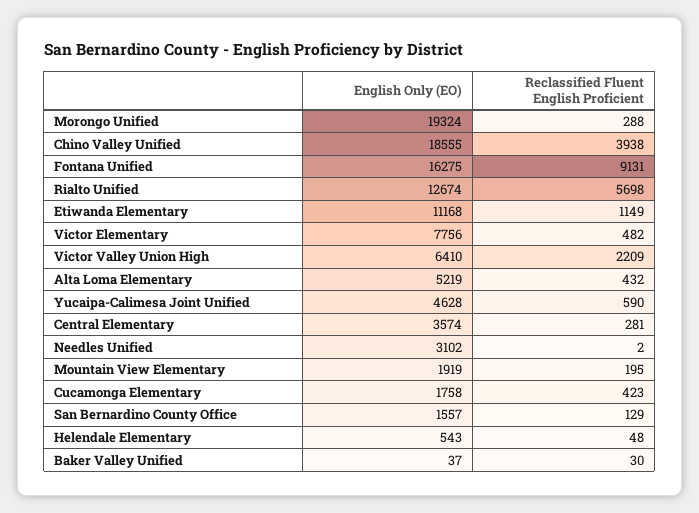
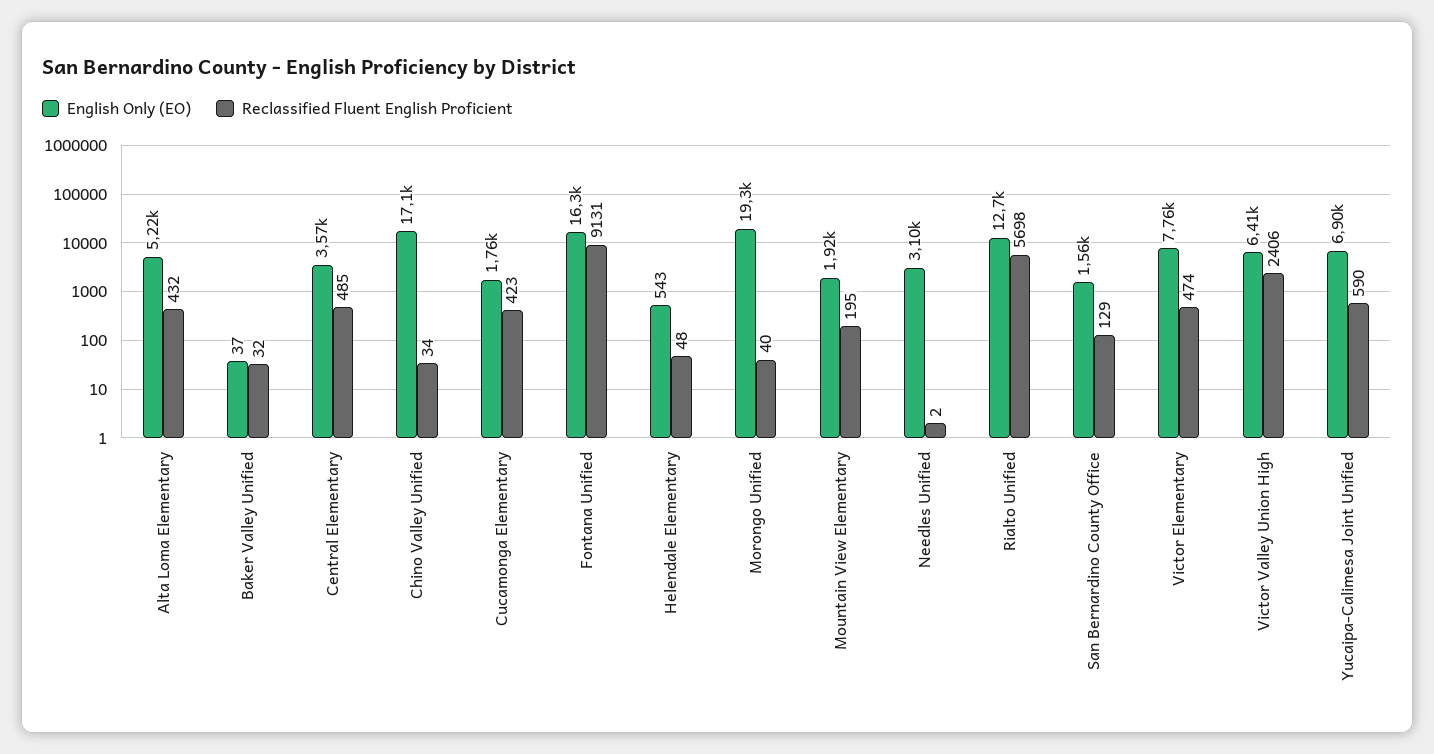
  {
    "English Only (EO)": {
      "Morongo Unified": 19324,
-     "Chino Valley Unified": 18555,
+     "Chino Valley Unified": 17100,
      "Fontana Unified": 16275,
      "Rialto Unified": 12674,
-     "Etiwanda Elementary": 11168,
      "Victor Elementary": 7756,
      "Victor Valley Union High": 6410,
      "Alta Loma Elementary": 5219,
-     "Yucaipa-Calimesa Joint Unified": 4628,
+     "Yucaipa-Calimesa Joint Unified": 6900,
      "Central Elementary": 3574,
      "Needles Unified": 3102,
      "Mountain View Elementary": 1919,
      "Cucamonga Elementary": 1758,
      "San Bernardino County Office": 1557,
      "Helendale Elementary": 543,
      "Baker Valley Unified": 37
    },
    "Reclassified Fluent English Proficient": {
-     "Morongo Unified": 288,
+     "Morongo Unified": 40,
-     "Chino Valley Unified": 3938,
+     "Chino Valley Unified": 34,
      "Fontana Unified": 9131,
      "Rialto Unified": 5698,
-     "Etiwanda Elementary": 1149,
-     "Victor Elementary": 482,
+     "Victor Elementary": 474,
-     "Victor Valley Union High": 2209,
+     "Victor Valley Union High": 2406,
      "Alta Loma Elementary": 432,
      "Yucaipa-Calimesa Joint Unified": 590,
-     "Central Elementary": 281,
+     "Central Elementary": 485,
      "Needles Unified": 2,
      "Mountain View Elementary": 195,
      "Cucamonga Elementary": 423,
      "San Bernardino County Office": 129,
      "Helendale Elementary": 48,
-     "Baker Valley Unified": 30
+     "Baker Valley Unified": 32
    }
  }

